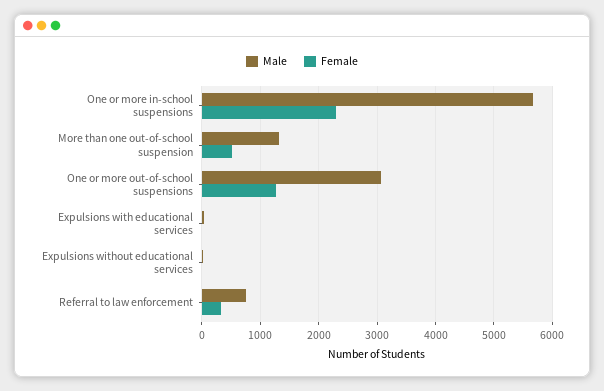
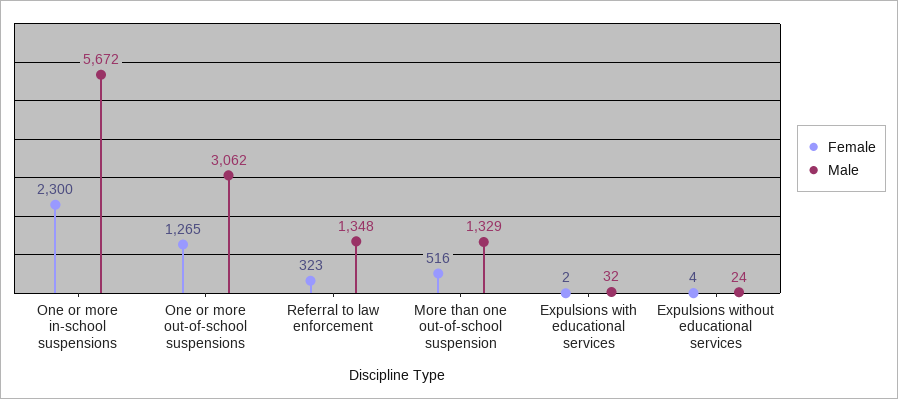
  {
    "Male": {
      "One or more in-school suspensions": 5672,
      "More than one out-of-school suspension": 1329,
      "One or more out-of-school suspensions": 3062,
      "Expulsions with educational services": 32,
      "Expulsions without educational services": 24,
-     "Referral to law enforcement": 800
+     "Referral to law enforcement": 1348
    },
    "Female": {
      "One or more in-school suspensions": 2300,
      "More than one out-of-school suspension": 516,
      "One or more out-of-school suspensions": 1265,
      "Expulsions with educational services": 2,
      "Expulsions without educational services": 4,
      "Referral to law enforcement": 323
    }
  }

